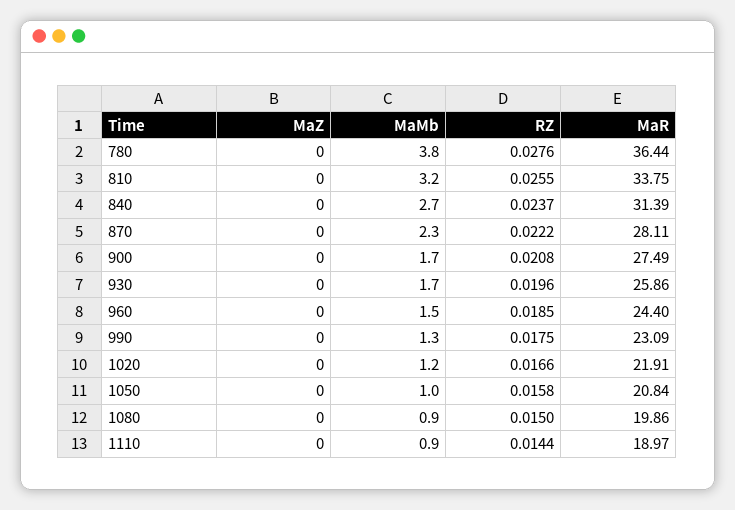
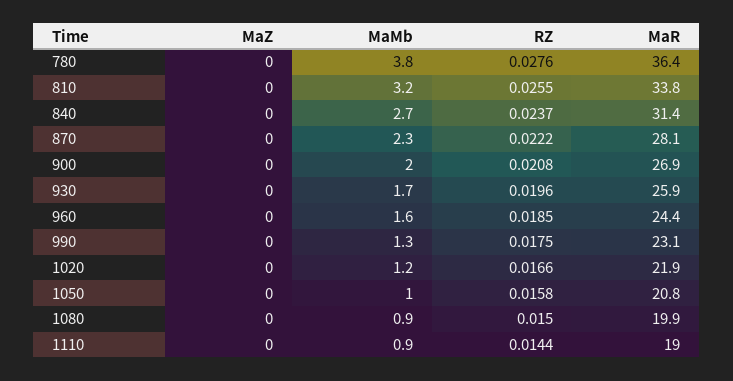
  {
    "MaZ": {
      "780": 0,
      "810": 0,
      "840": 0,
      "870": 0,
      "900": 0,
      "930": 0,
      "960": 0,
      "990": 0,
      "1020": 0,
      "1050": 0,
      "1080": 0,
      "1110": 0
    },
    "MaMb": {
      "780": 3.8,
      "810": 3.2,
      "840": 2.7,
      "870": 2.3,
-     "900": 1.7,
+     "900": 2,
      "930": 1.7,
-     "960": 1.5,
+     "960": 1.6,
      "990": 1.3,
      "1020": 1.2,
      "1050": 1,
      "1080": 0.9,
      "1110": 0.9
    },
    "RZ": {
      "780": 0.0276,
      "810": 0.0255,
      "840": 0.0237,
      "870": 0.0222,
      "900": 0.0208,
      "930": 0.0196,
      "960": 0.0185,
      "990": 0.0175,
      "1020": 0.0166,
      "1050": 0.0158,
      "1080": 0.015,
      "1110": 0.0144
    },
    "MaR": {
      "780": 36.44,
      "810": 33.75,
      "840": 31.39,
      "870": 28.11,
-     "900": 27.49,
+     "900": 26.9,
      "930": 25.86,
      "960": 24.4,
      "990": 23.09,
      "1020": 21.91,
      "1050": 20.84,
      "1080": 19.86,
      "1110": 18.97
    }
  }

